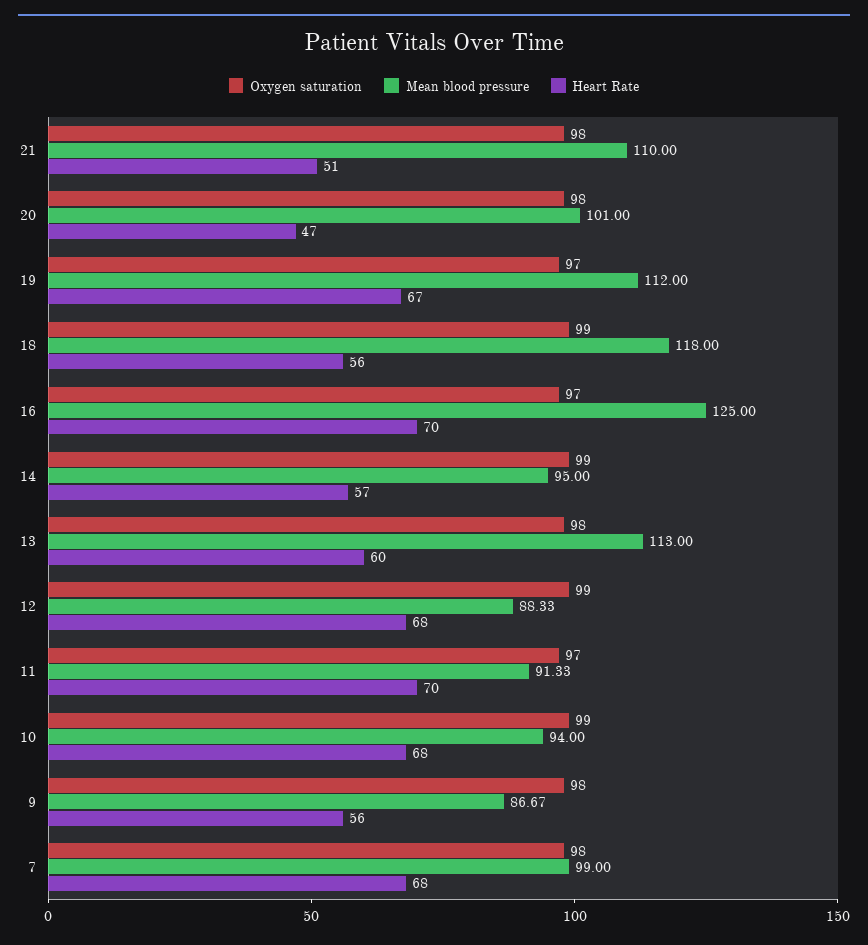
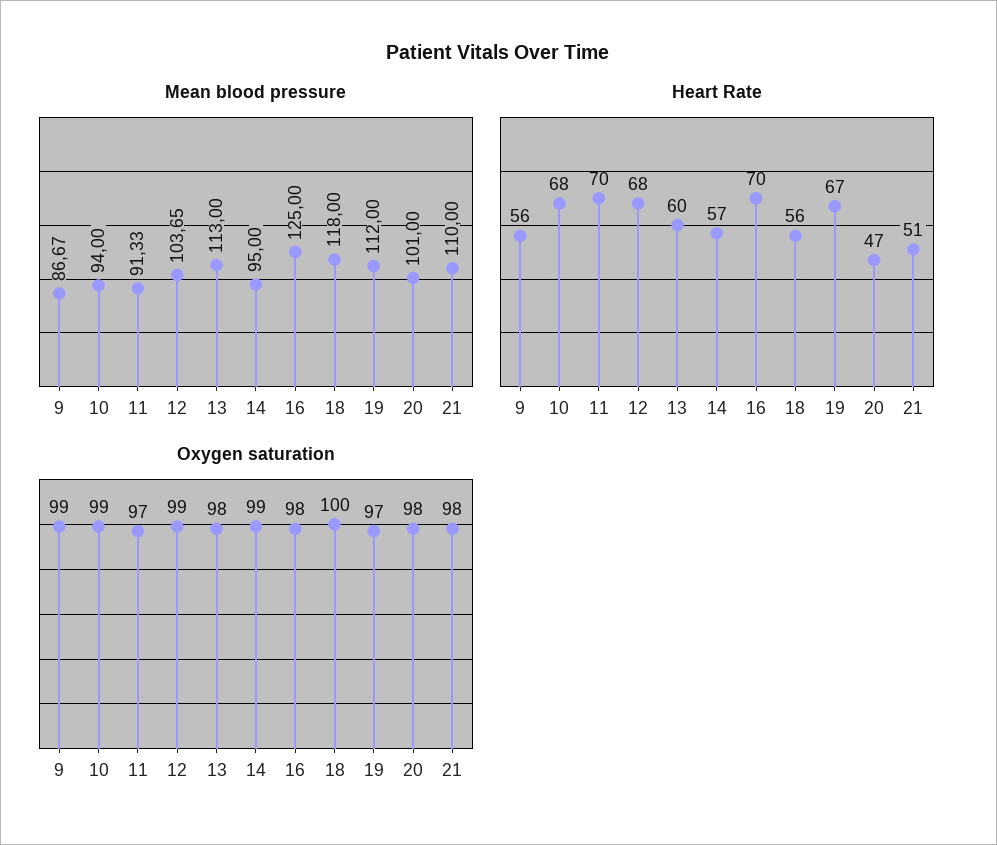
  {
    "Oxygen saturation": {
      "21": 98,
      "20": 98,
      "19": 97,
-     "18": 99,
+     "18": 100,
-     "16": 97,
+     "16": 98,
      "14": 99,
      "13": 98,
      "12": 99,
      "11": 97,
      "10": 99,
-     "9": 98,
+     "9": 99
-     "7": 98
    },
    "Mean blood pressure": {
      "21": 110,
      "20": 101,
      "19": 112,
      "18": 118,
      "16": 125,
      "14": 95,
      "13": 113,
-     "12": 88.33,
+     "12": 103.65,
      "11": 91.33,
      "10": 94,
-     "9": 86.67,
+     "9": 86.67
-     "7": 99
    },
    "Heart Rate": {
      "21": 51,
      "20": 47,
      "19": 67,
      "18": 56,
      "16": 70,
      "14": 57,
      "13": 60,
      "12": 68,
      "11": 70,
      "10": 68,
-     "9": 56,
+     "9": 56
-     "7": 68
    }
  }

